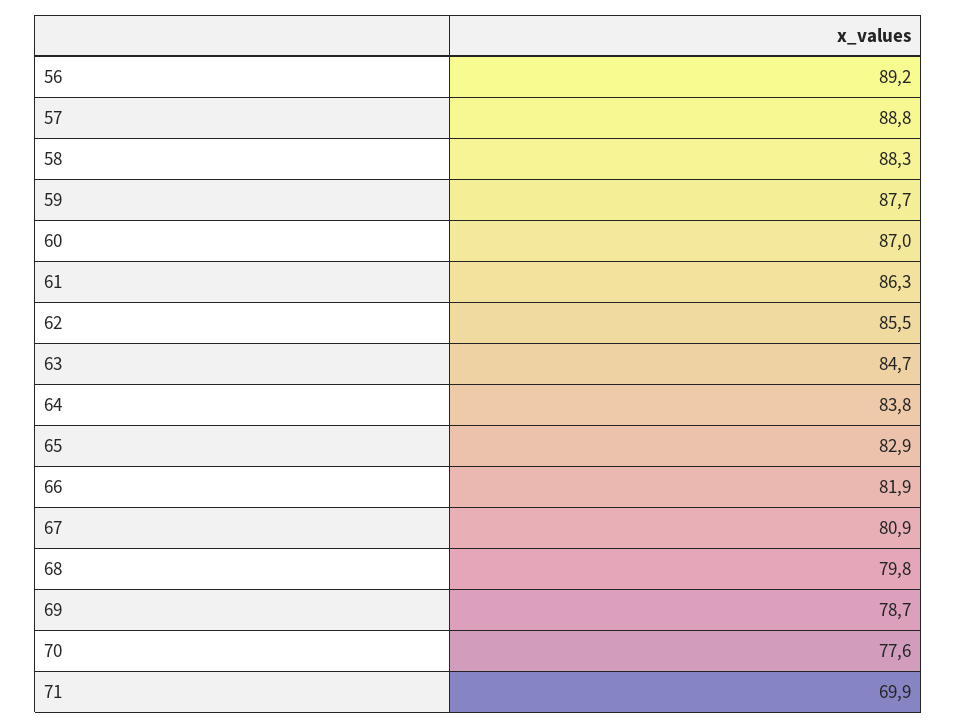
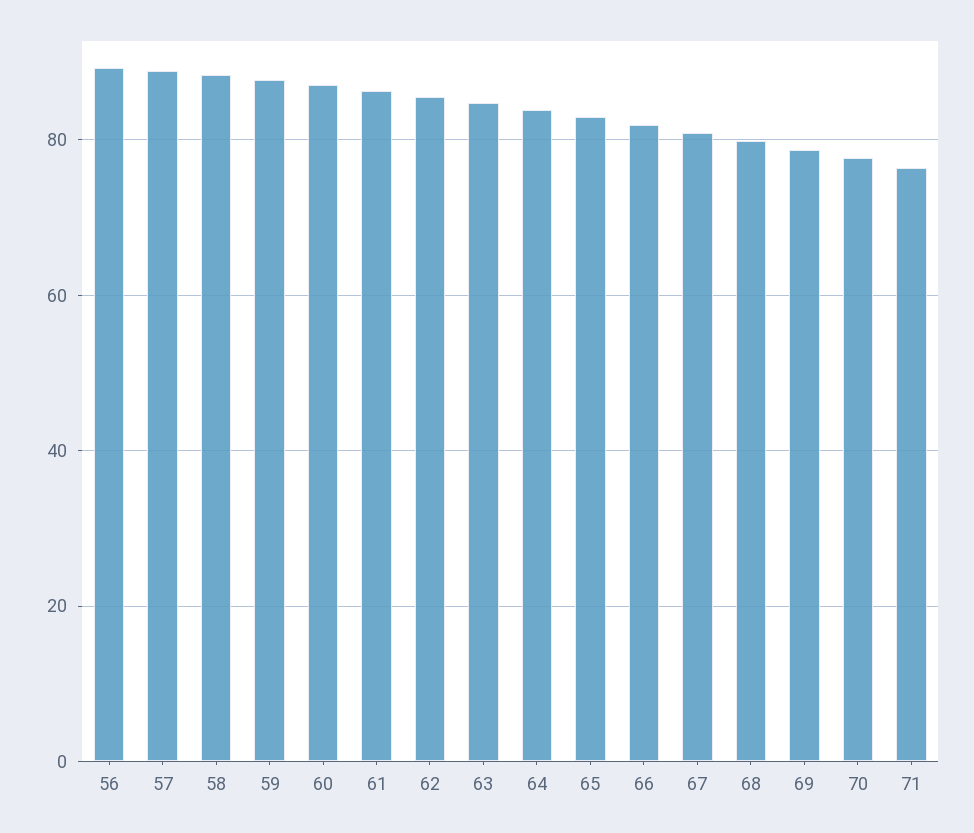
  {
    "56": 89.2,
    "57": 88.8,
    "58": 88.3,
    "59": 87.7,
    "60": 87,
    "61": 86.3,
    "62": 85.5,
    "63": 84.7,
    "64": 83.8,
    "65": 82.9,
    "66": 81.9,
    "67": 80.9,
    "68": 79.8,
    "69": 78.7,
    "70": 77.6,
-   "71": 69.9
+   "71": 76
  }

